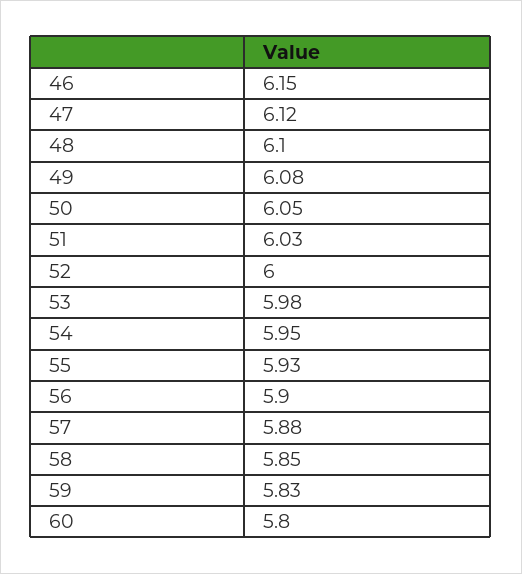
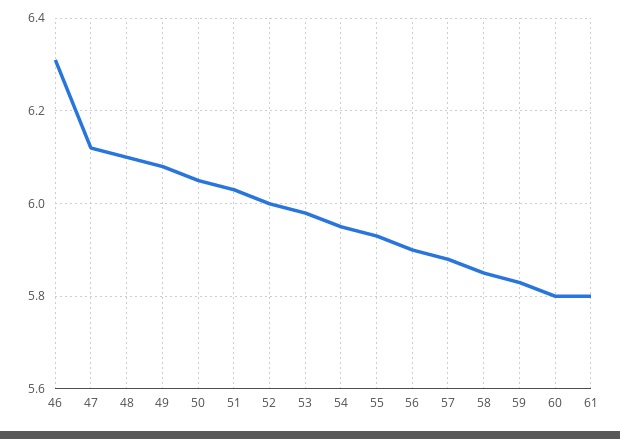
  {
-   "46": 6.15,
+   "46": 6.3,
    "47": 6.12,
    "48": 6.1,
    "49": 6.08,
    "50": 6.05,
    "51": 6.03,
    "52": 6,
    "53": 5.98,
    "54": 5.95,
    "55": 5.93,
    "56": 5.9,
    "57": 5.88,
    "58": 5.85,
    "59": 5.83,
-   "60": 5.8
+   "60": 5.8,
+   "61": 5.8
  }

